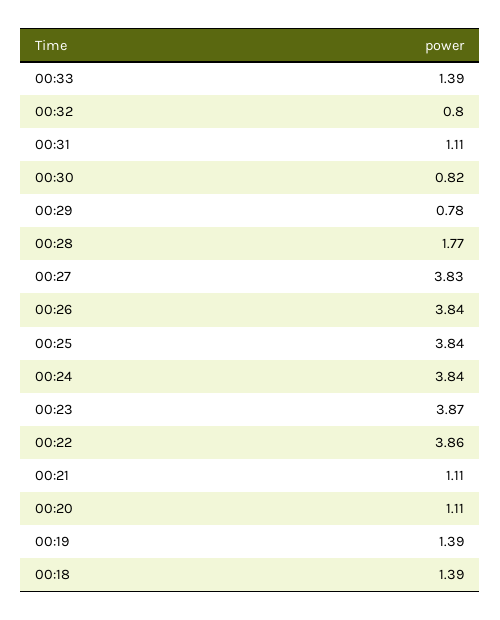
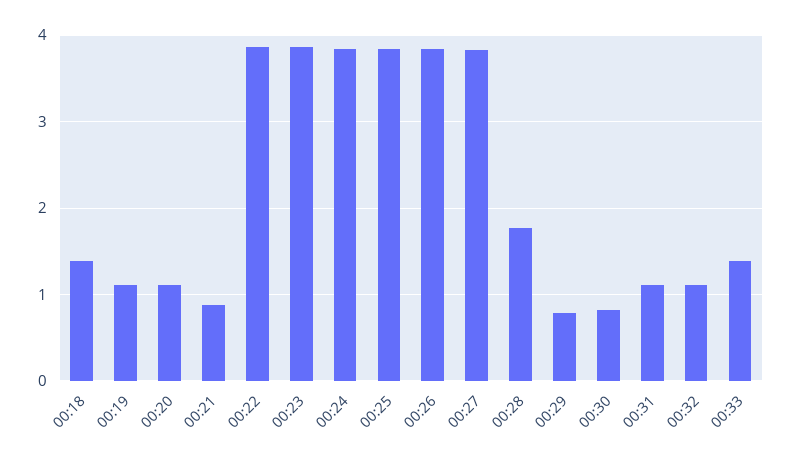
  {
    "00:33": 1.39,
-   "00:32": 0.8,
+   "00:32": 1.1,
    "00:31": 1.11,
    "00:30": 0.82,
    "00:29": 0.78,
    "00:28": 1.77,
    "00:27": 3.83,
    "00:26": 3.84,
    "00:25": 3.84,
    "00:24": 3.84,
    "00:23": 3.87,
    "00:22": 3.86,
-   "00:21": 1.11,
+   "00:21": 0.9,
    "00:20": 1.11,
-   "00:19": 1.39,
+   "00:19": 1.1,
    "00:18": 1.39
  }

